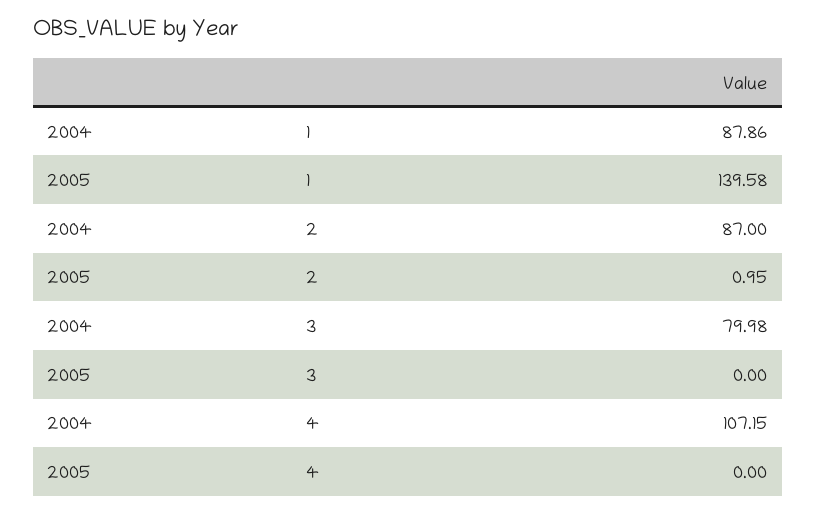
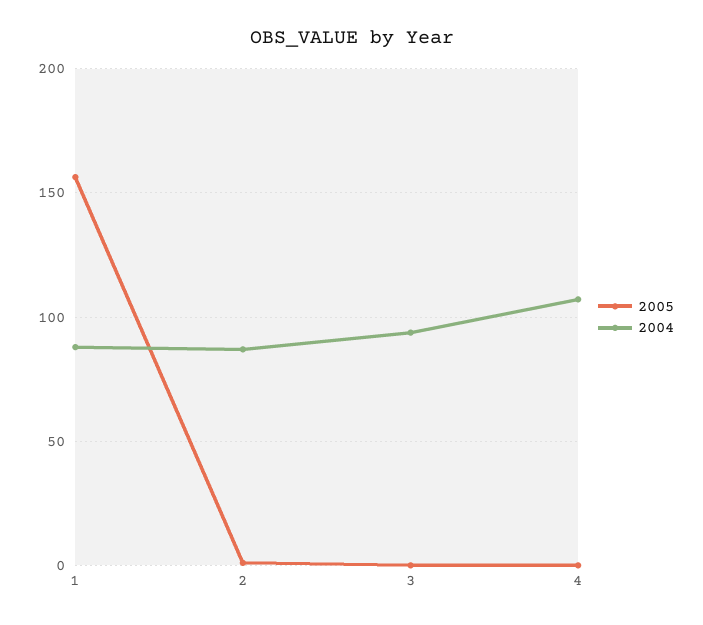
  {
    "2004": {
      "1": 87.86,
      "2": 87,
-     "3": 79.98,
+     "3": 95,
      "4": 107.15
    },
    "2005": {
-     "1": 139.58,
+     "1": 155,
      "2": 0.95,
      "3": 0,
      "4": 0
    }
  }

